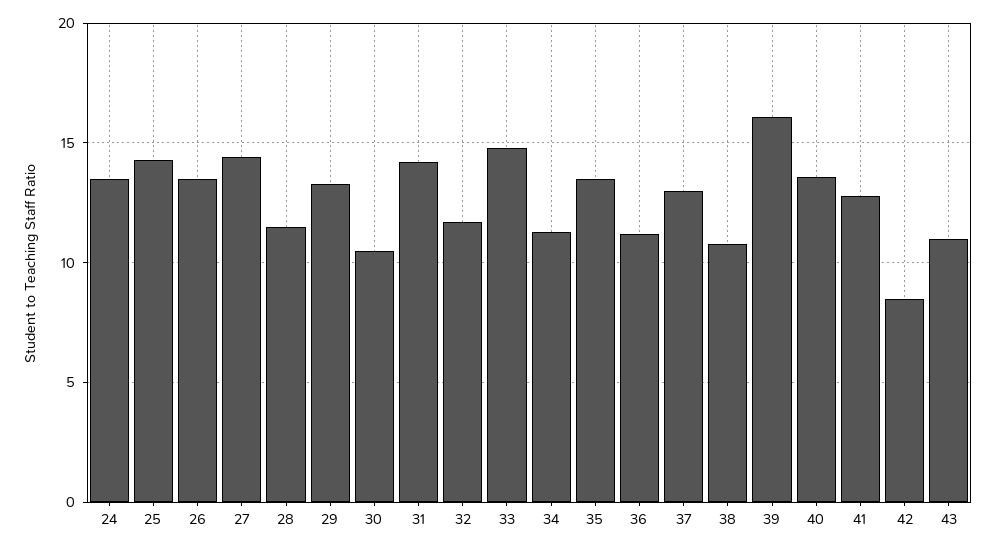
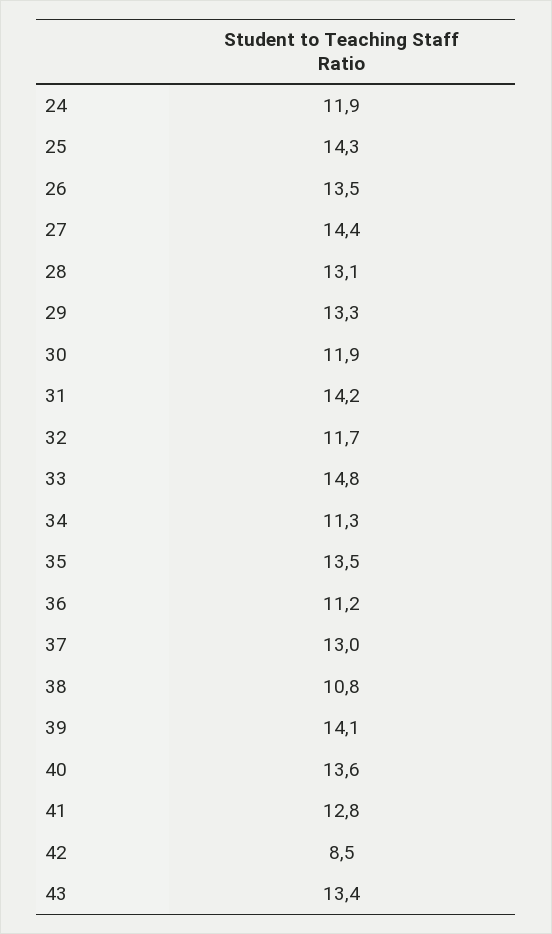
  {
-   "24": 13.5,
+   "24": 11.9,
    "25": 14.3,
    "26": 13.5,
    "27": 14.4,
-   "28": 11.5,
+   "28": 13.1,
    "29": 13.3,
-   "30": 10.5,
+   "30": 11.9,
    "31": 14.2,
    "32": 11.7,
    "33": 14.8,
    "34": 11.3,
    "35": 13.5,
    "36": 11.2,
    "37": 13,
    "38": 10.8,
-   "39": 16,
+   "39": 14.1,
    "40": 13.6,
    "41": 12.8,
    "42": 8.5,
-   "43": 11
+   "43": 13.4
  }

